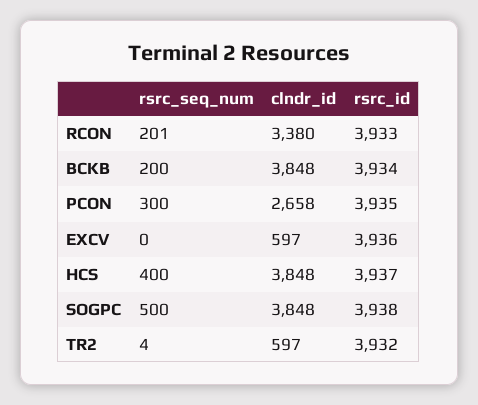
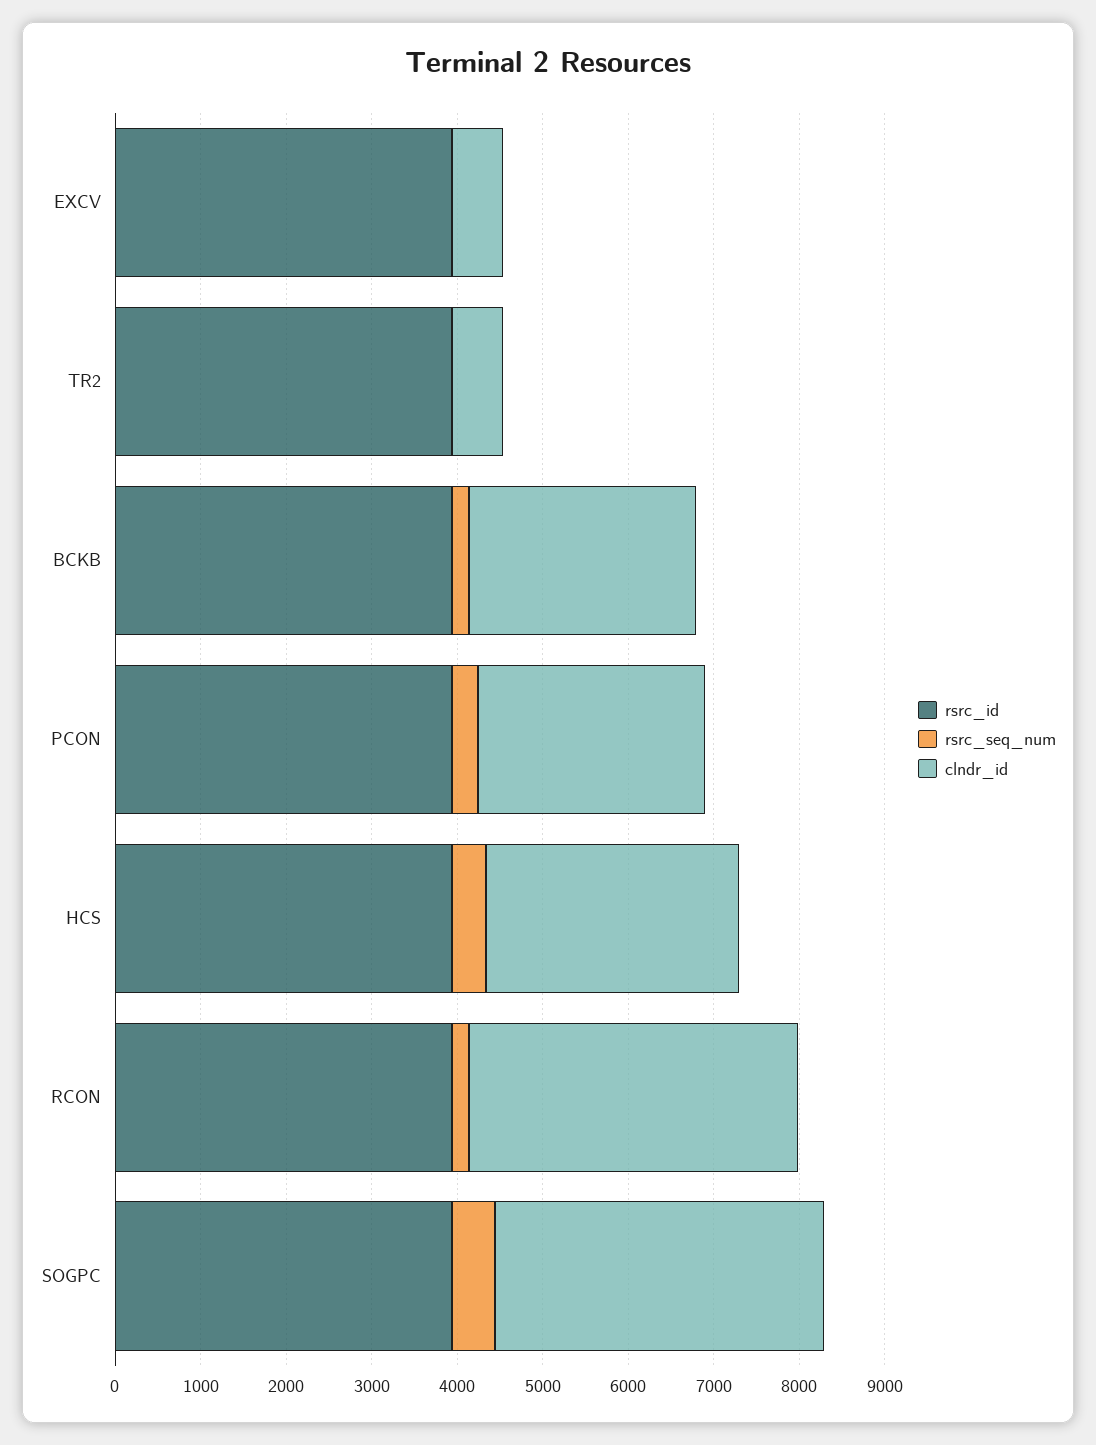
  {
    "rsrc_seq_num": {
      "RCON": 201,
      "BCKB": 200,
      "PCON": 300,
      "EXCV": 0,
      "HCS": 400,
      "SOGPC": 500,
      "TR2": 4
    },
    "clndr_id": {
-     "RCON": 3380,
+     "RCON": 3800,
-     "BCKB": 3848,
+     "BCKB": 2600,
      "PCON": 2658,
      "EXCV": 597,
-     "HCS": 3848,
+     "HCS": 3000,
      "SOGPC": 3848,
      "TR2": 597
    },
    "rsrc_id": {
      "RCON": 3933,
      "BCKB": 3934,
      "PCON": 3935,
      "EXCV": 3936,
      "HCS": 3937,
      "SOGPC": 3938,
      "TR2": 3932
    }
  }

